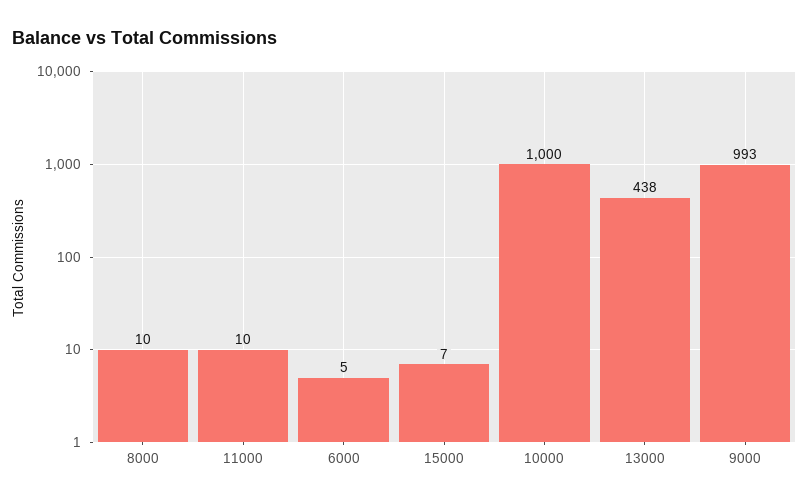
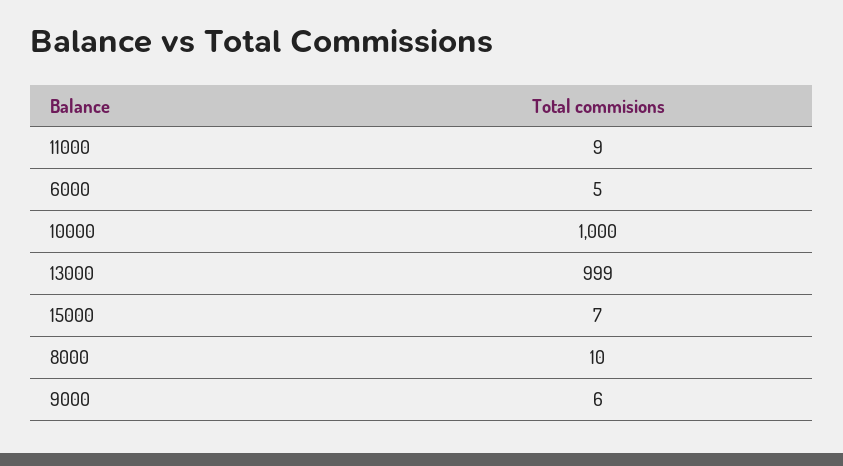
  {
    "8000": 10,
-   "11000": 10,
+   "11000": 9,
    "6000": 5,
    "15000": 7,
    "10000": 1000,
-   "13000": 438,
+   "13000": 999,
-   "9000": 993
+   "9000": 6
  }

